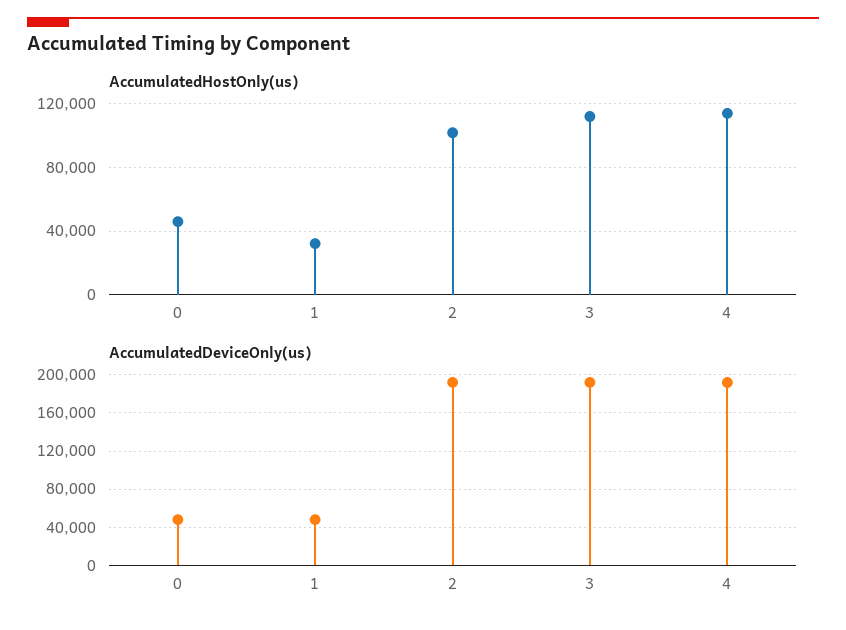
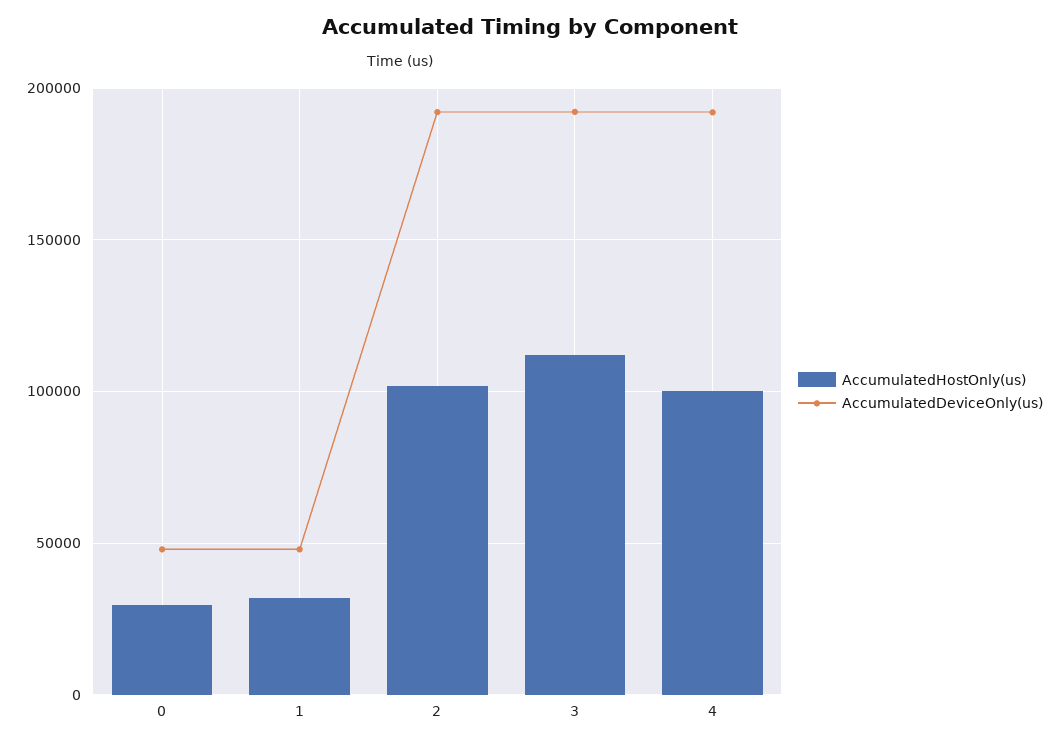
  {
    "AccumulatedHostOnly(us)": {
-     "0": 45000,
+     "0": 30000,
      "1": 30000,
      "2": 100000,
      "3": 110000,
-     "4": 115000
+     "4": 100000
    },
    "AccumulatedDeviceOnly(us)": {
      "0": 50000,
      "1": 50000,
      "2": 190000,
      "3": 190000,
      "4": 190000
    }
  }

